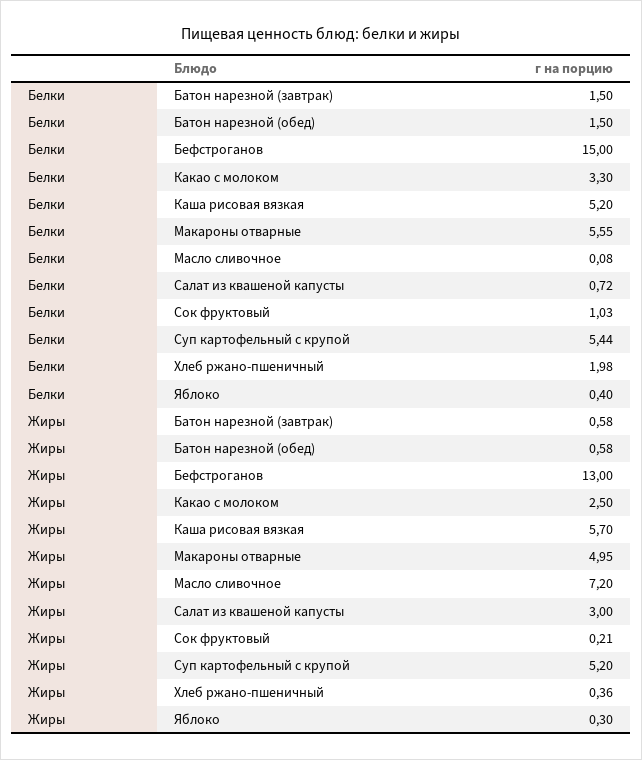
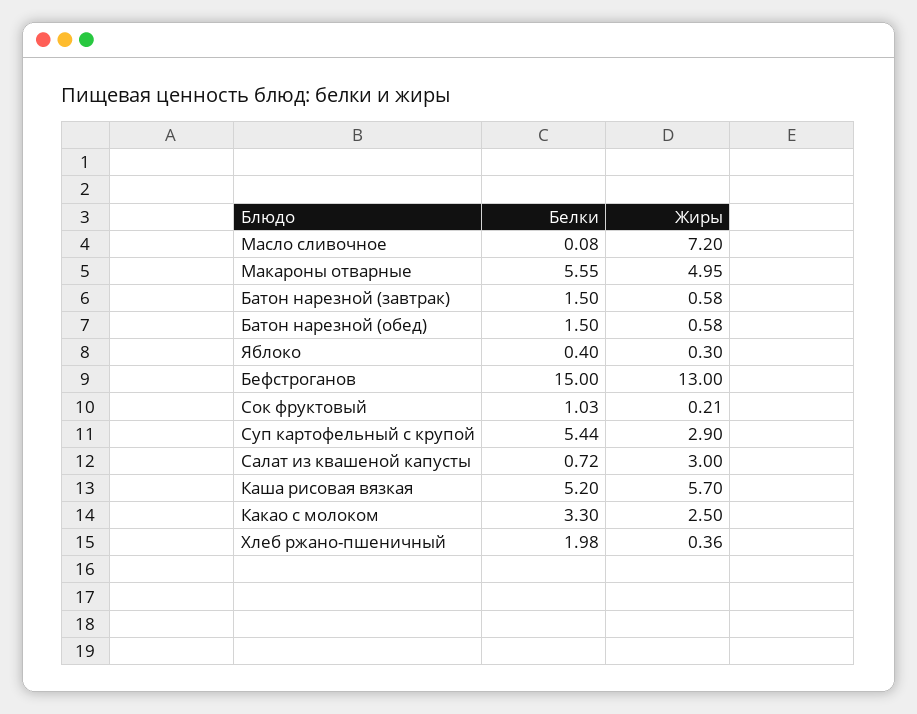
  {
    "Белки": {
      "Батон нарезной (завтрак)": 1.5,
      "Батон нарезной (обед)": 1.5,
      "Бефстроганов": 15,
      "Какао с молоком": 3.3,
      "Каша рисовая вязкая": 5.2,
      "Макароны отварные": 5.55,
      "Масло сливочное": 0.08,
      "Салат из квашеной капусты": 0.72,
      "Сок фруктовый": 1.03,
      "Суп картофельный с крупой": 5.44,
      "Хлеб ржано-пшеничный": 1.98,
      "Яблоко": 0.4
    },
    "Жиры": {
      "Батон нарезной (завтрак)": 0.58,
      "Батон нарезной (обед)": 0.58,
      "Бефстроганов": 13,
      "Какао с молоком": 2.5,
      "Каша рисовая вязкая": 5.7,
      "Макароны отварные": 4.95,
      "Масло сливочное": 7.2,
      "Салат из квашеной капусты": 3,
      "Сок фруктовый": 0.21,
-     "Суп картофельный с крупой": 5.2,
+     "Суп картофельный с крупой": 2.9,
      "Хлеб ржано-пшеничный": 0.36,
      "Яблоко": 0.3
    }
  }

